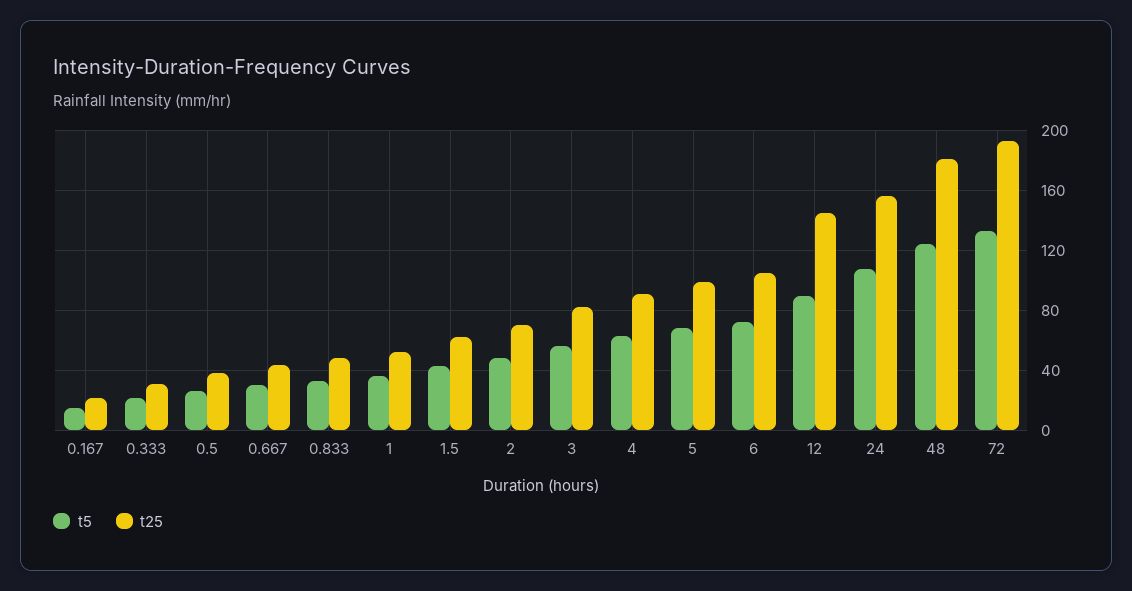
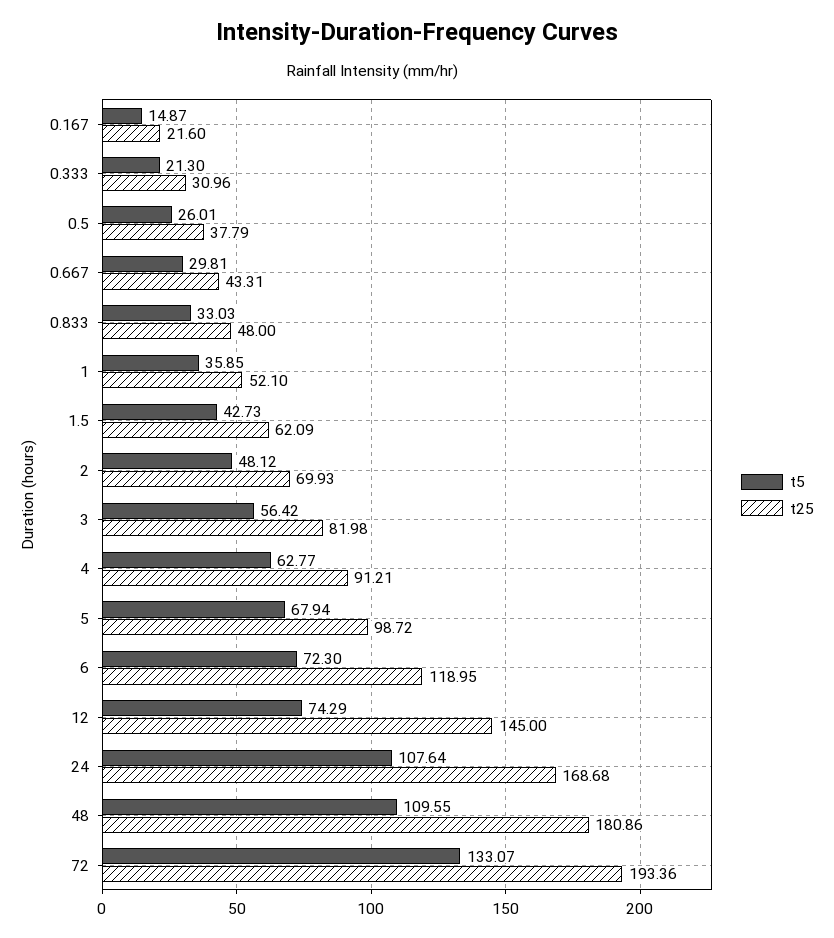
  {
    "t5": {
      "0.167": 14.87,
      "0.333": 21.3,
      "0.5": 26.01,
      "0.667": 29.81,
      "0.833": 33.03,
      "1": 35.85,
      "1.5": 42.73,
      "2": 48.12,
      "3": 56.42,
      "4": 62.77,
      "5": 67.94,
      "6": 72.3,
-     "12": 90,
+     "12": 74.29,
      "24": 107.64,
-     "48": 125,
+     "48": 109.55,
      "72": 133.07
    },
    "t25": {
      "0.167": 21.6,
      "0.333": 30.96,
      "0.5": 37.79,
      "0.667": 43.31,
      "0.833": 48,
      "1": 52.1,
      "1.5": 62.09,
      "2": 69.93,
      "3": 81.98,
      "4": 91.21,
      "5": 98.72,
-     "6": 105,
+     "6": 118.95,
      "12": 145,
-     "24": 155,
+     "24": 168.68,
      "48": 180.86,
      "72": 193.36
    }
  }

